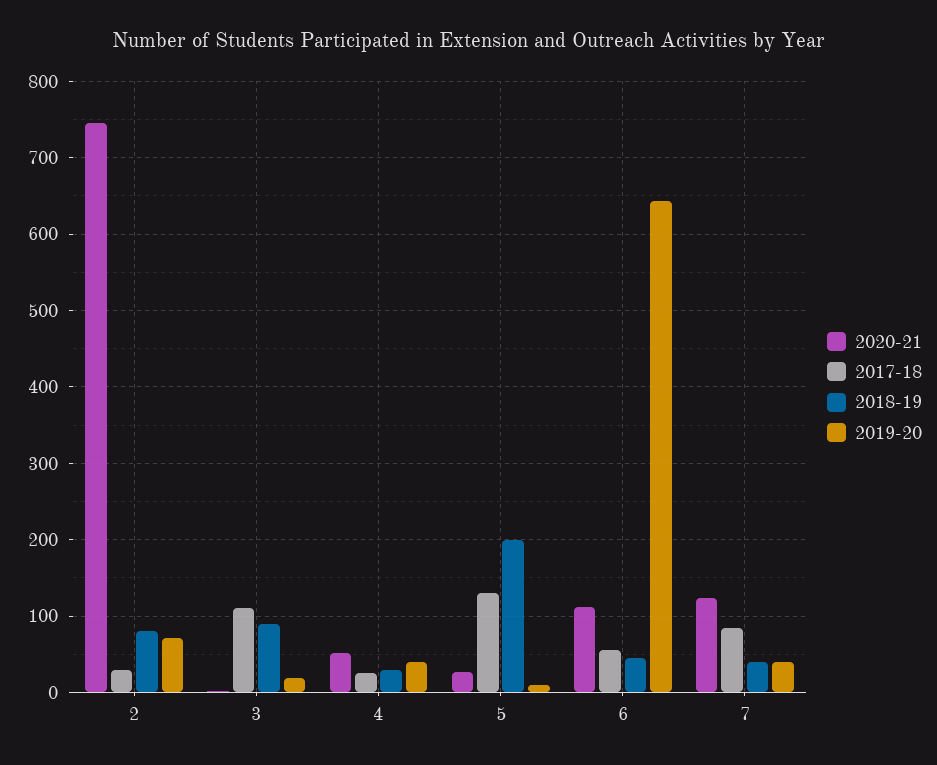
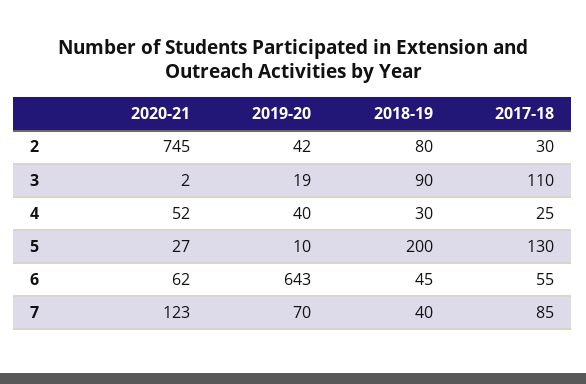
  {
    "2020-21": {
      "2": 745,
      "3": 2,
      "4": 52,
      "5": 27,
-     "6": 110,
+     "6": 62,
      "7": 123
    },
    "2017-18": {
      "2": 30,
      "3": 110,
      "4": 25,
      "5": 130,
      "6": 55,
      "7": 85
    },
    "2018-19": {
      "2": 80,
      "3": 90,
      "4": 30,
      "5": 200,
      "6": 45,
      "7": 40
    },
    "2019-20": {
-     "2": 70,
+     "2": 42,
      "3": 19,
      "4": 40,
      "5": 10,
      "6": 643,
-     "7": 40
+     "7": 70
    }
  }

